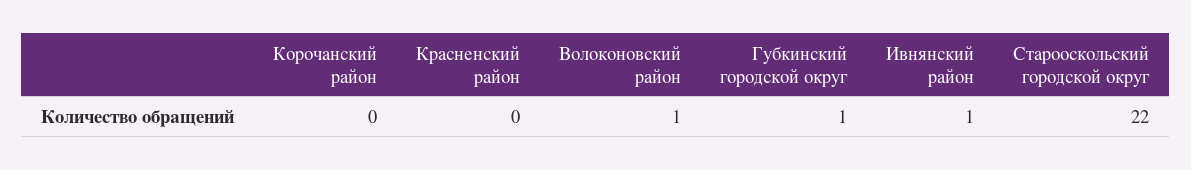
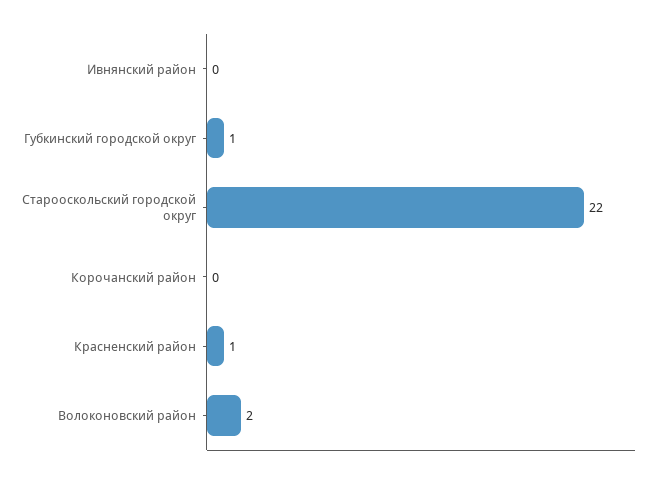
  {
    "Корочанский район": 0,
-   "Красненский район": 0,
+   "Красненский район": 1,
-   "Волоконовский район": 1,
+   "Волоконовский район": 2,
    "Губкинский городской округ": 1,
-   "Ивнянский район": 1,
+   "Ивнянский район": 0,
    "Старооскольский городской округ": 22
  }

